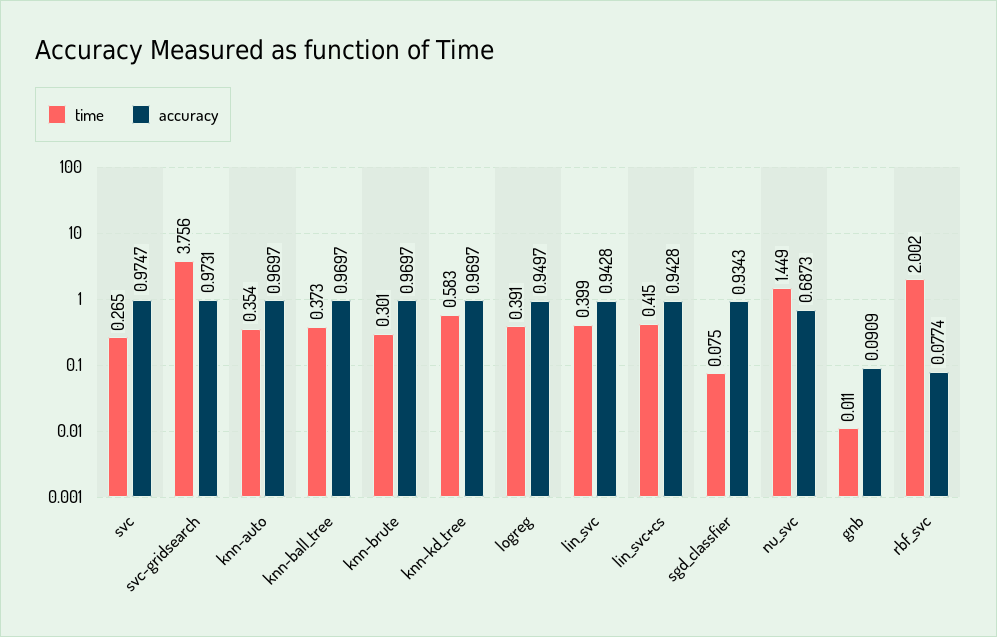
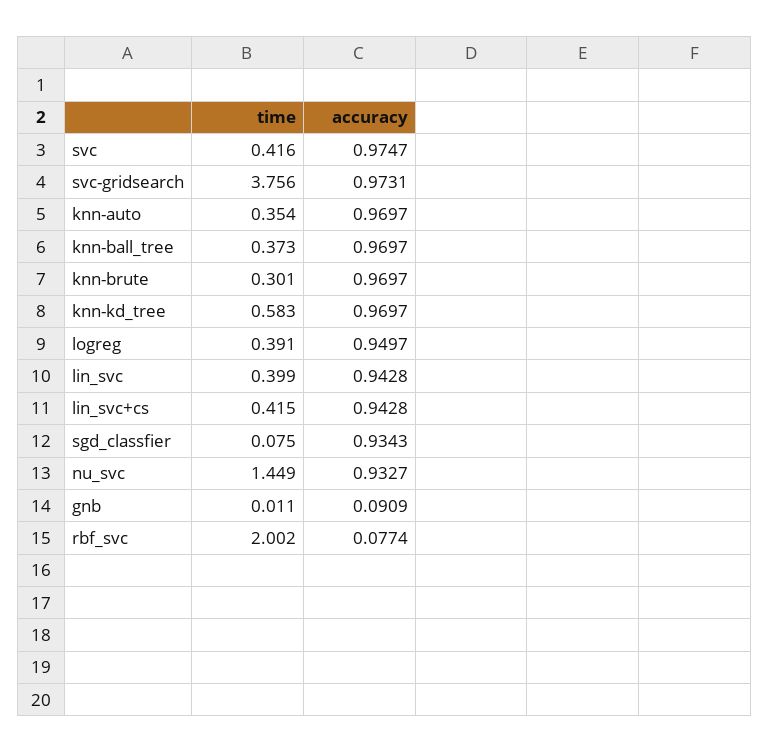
  {
    "time": {
-     "svc": 0.265,
+     "svc": 0.416,
      "svc-gridsearch": 3.756,
      "knn-auto": 0.354,
      "knn-ball_tree": 0.373,
      "knn-brute": 0.301,
      "knn-kd_tree": 0.583,
      "logreg": 0.391,
      "lin_svc": 0.399,
      "lin_svc+cs": 0.415,
      "sgd_classfier": 0.075,
      "nu_svc": 1.449,
      "gnb": 0.011,
      "rbf_svc": 2.002
    },
    "accuracy": {
      "svc": 0.9747,
      "svc-gridsearch": 0.9731,
      "knn-auto": 0.9697,
      "knn-ball_tree": 0.9697,
      "knn-brute": 0.9697,
      "knn-kd_tree": 0.9697,
      "logreg": 0.9497,
      "lin_svc": 0.9428,
      "lin_svc+cs": 0.9428,
      "sgd_classfier": 0.9343,
-     "nu_svc": 0.6873,
+     "nu_svc": 0.9327,
      "gnb": 0.0909,
      "rbf_svc": 0.0774
    }
  }

